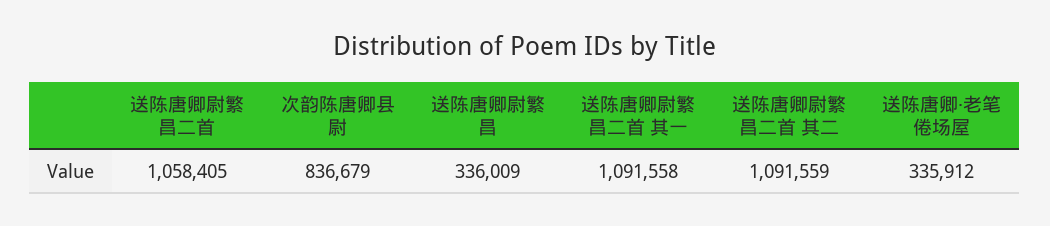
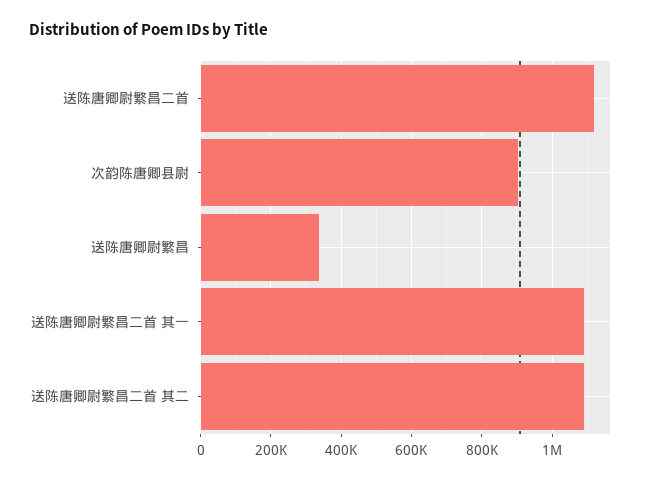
  {
-   "送陈唐卿尉繁昌二首": 1058405,
+   "送陈唐卿尉繁昌二首": 1120000,
-   "次韵陈唐卿县尉": 836679,
+   "次韵陈唐卿县尉": 900000,
    "送陈唐卿尉繁昌": 336009,
    "送陈唐卿尉繁昌二首 其一": 1091558,
-   "送陈唐卿尉繁昌二首 其二": 1091559,
+   "送陈唐卿尉繁昌二首 其二": 1091559
-   "送陈唐卿·老笔倦场屋": 335912
  }

